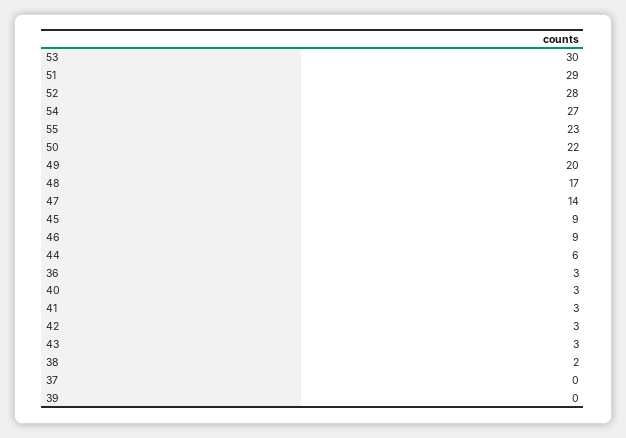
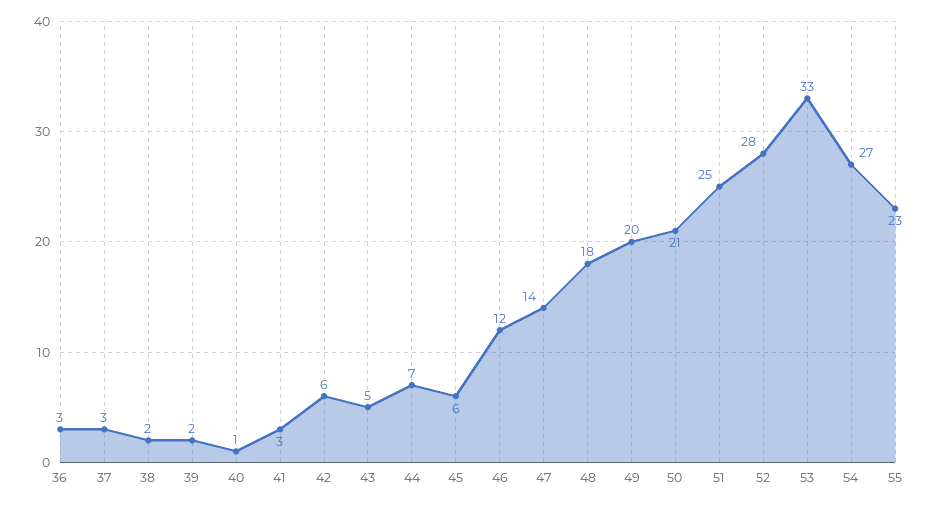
  {
-   "53": 30,
+   "53": 33,
-   "51": 29,
+   "51": 25,
    "52": 28,
    "54": 27,
    "55": 23,
-   "50": 22,
+   "50": 21,
    "49": 20,
-   "48": 17,
+   "48": 18,
    "47": 14,
-   "45": 9,
+   "45": 6,
-   "46": 9,
+   "46": 12,
-   "44": 6,
+   "44": 7,
    "36": 3,
-   "40": 3,
+   "40": 1,
    "41": 3,
-   "42": 3,
+   "42": 6,
-   "43": 3,
+   "43": 5,
    "38": 2,
-   "37": 0,
+   "37": 3,
-   "39": 0
+   "39": 2
  }

